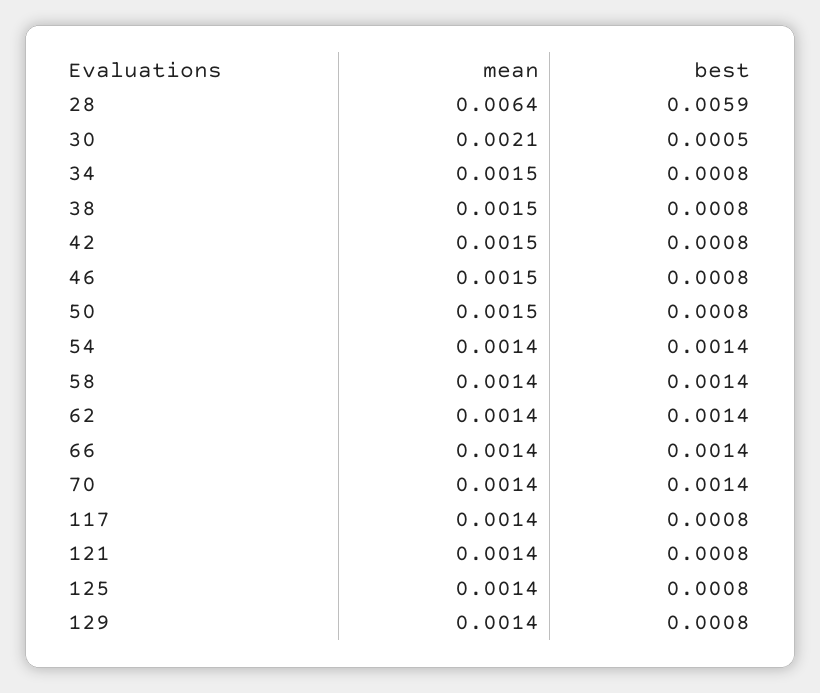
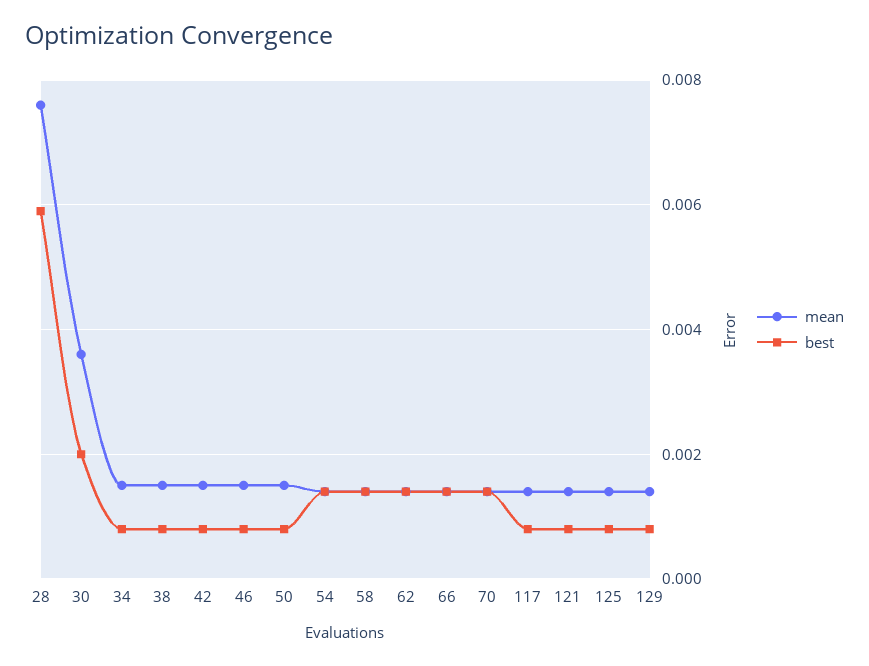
  {
    "mean": {
-     "28": 0.0064,
+     "28": 0.0075,
-     "30": 0.0021,
+     "30": 0.0035,
      "34": 0.0015,
      "38": 0.0015,
      "42": 0.0015,
      "46": 0.0015,
      "50": 0.0015,
      "54": 0.0014,
      "58": 0.0014,
      "62": 0.0014,
      "66": 0.0014,
      "70": 0.0014,
      "117": 0.0014,
      "121": 0.0014,
      "125": 0.0014,
      "129": 0.0014
    },
    "best": {
      "28": 0.0059,
-     "30": 0.0005,
+     "30": 0.002,
      "34": 0.0008,
      "38": 0.0008,
      "42": 0.0008,
      "46": 0.0008,
      "50": 0.0008,
      "54": 0.0014,
      "58": 0.0014,
      "62": 0.0014,
      "66": 0.0014,
      "70": 0.0014,
      "117": 0.0008,
      "121": 0.0008,
      "125": 0.0008,
      "129": 0.0008
    }
  }

